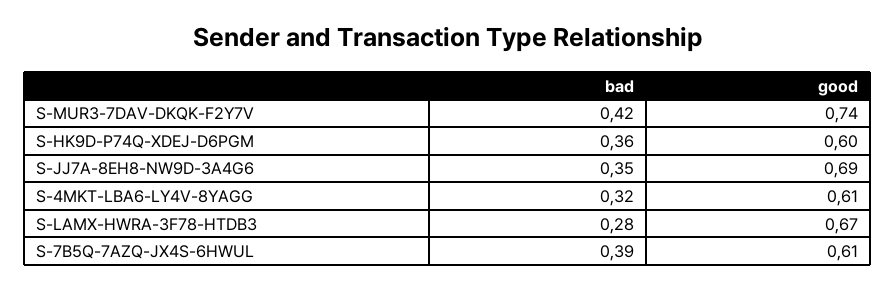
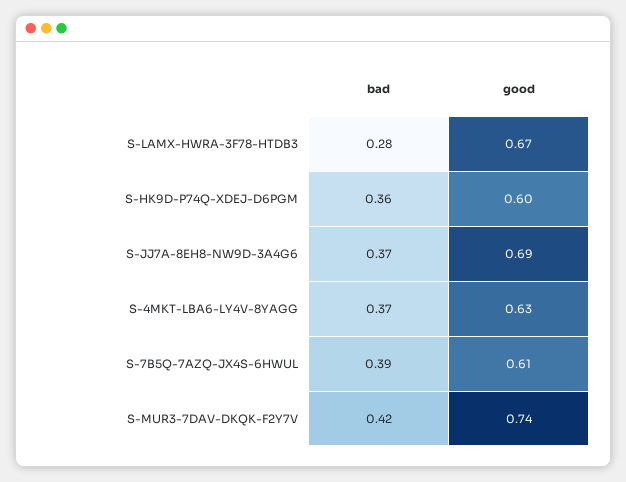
  {
    "bad": {
      "S-MUR3-7DAV-DKQK-F2Y7V": 0.42,
      "S-HK9D-P74Q-XDEJ-D6PGM": 0.36,
-     "S-JJ7A-8EH8-NW9D-3A4G6": 0.35,
+     "S-JJ7A-8EH8-NW9D-3A4G6": 0.37,
-     "S-4MKT-LBA6-LY4V-8YAGG": 0.32,
+     "S-4MKT-LBA6-LY4V-8YAGG": 0.37,
      "S-LAMX-HWRA-3F78-HTDB3": 0.28,
      "S-7B5Q-7AZQ-JX4S-6HWUL": 0.39
    },
    "good": {
      "S-MUR3-7DAV-DKQK-F2Y7V": 0.74,
      "S-HK9D-P74Q-XDEJ-D6PGM": 0.6,
      "S-JJ7A-8EH8-NW9D-3A4G6": 0.69,
-     "S-4MKT-LBA6-LY4V-8YAGG": 0.61,
+     "S-4MKT-LBA6-LY4V-8YAGG": 0.63,
      "S-LAMX-HWRA-3F78-HTDB3": 0.67,
      "S-7B5Q-7AZQ-JX4S-6HWUL": 0.61
    }
  }

